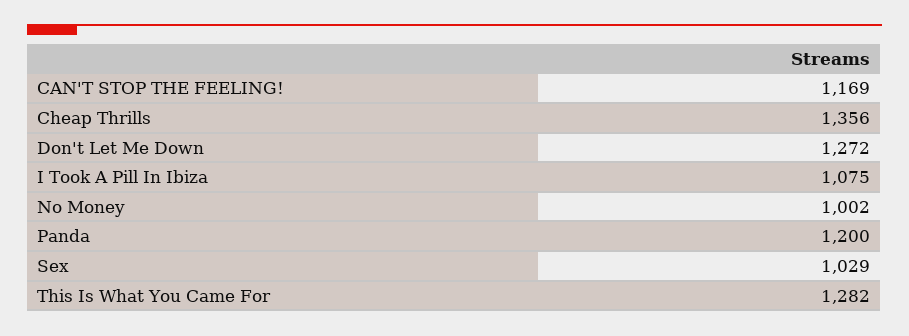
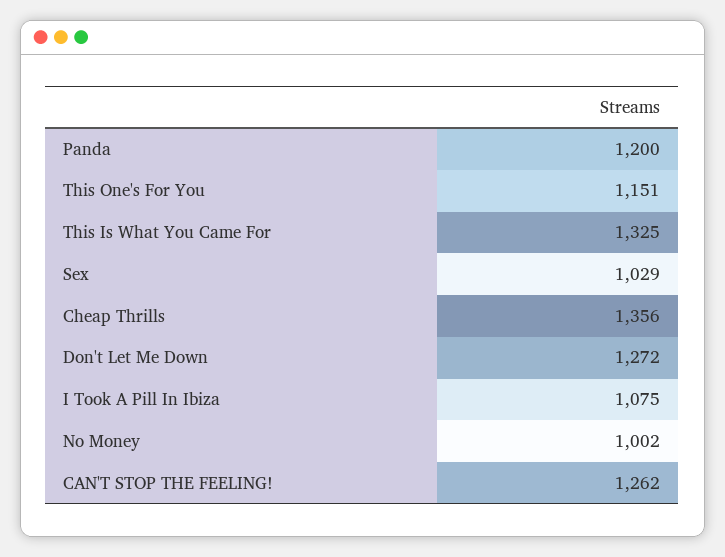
  {
-   "CAN'T STOP THE FEELING!": 1169,
+   "CAN'T STOP THE FEELING!": 1262,
    "Cheap Thrills": 1356,
    "Don't Let Me Down": 1272,
    "I Took A Pill In Ibiza": 1075,
    "No Money": 1002,
    "Panda": 1200,
    "Sex": 1029,
-   "This Is What You Came For": 1282
+   "This Is What You Came For": 1325,
+   "This One's For You": 1151
  }

